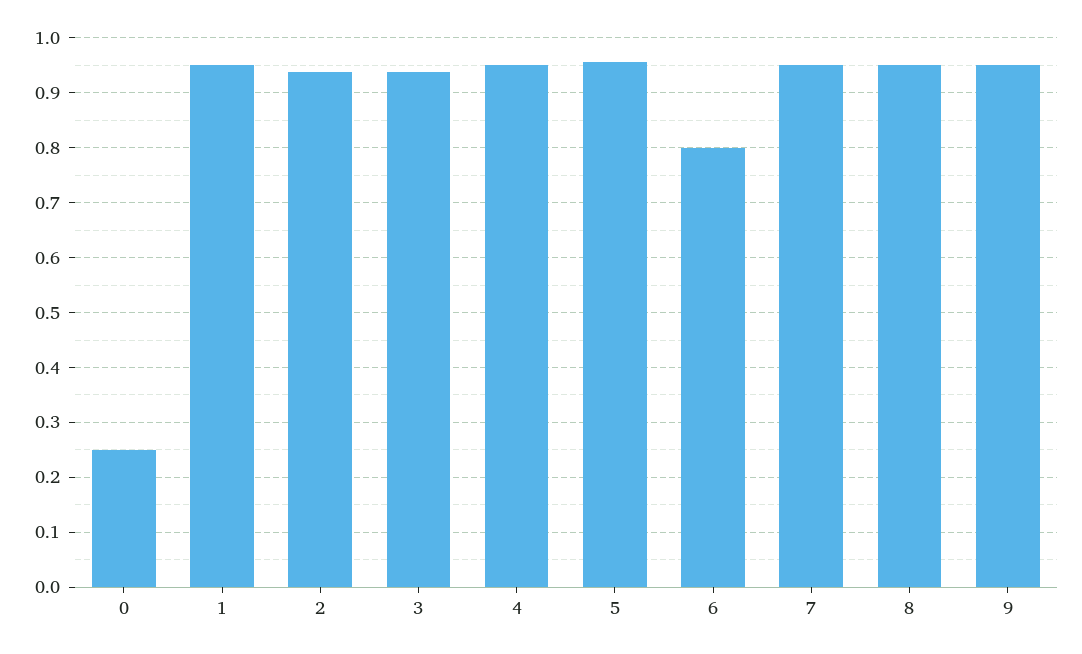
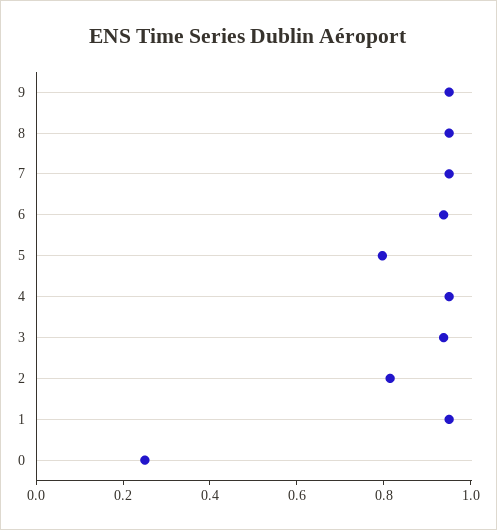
  {
    "0": 0.26,
    "1": 0.96,
-   "2": 0.94,
+   "2": 0.8,
    "3": 0.94,
    "4": 0.96,
-   "5": 0.96,
+   "5": 0.8,
-   "6": 0.8,
+   "6": 0.95,
    "7": 0.96,
    "8": 0.96,
    "9": 0.96
  }

